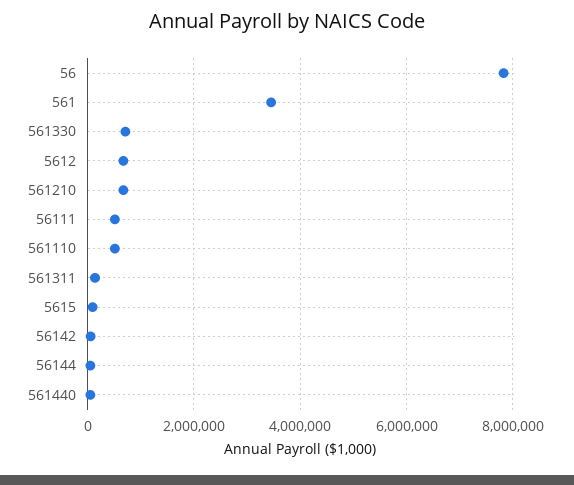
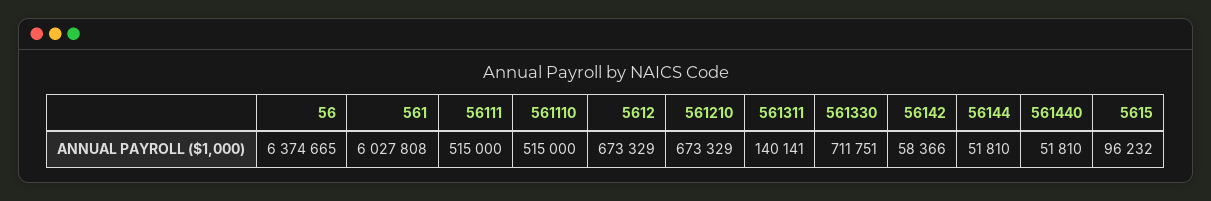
  {
-   "56": 7800000,
+   "56": 6374665,
-   "561": 3400000,
+   "561": 6027808,
    "561330": 711751,
    "5612": 673329,
    "561210": 673329,
    "56111": 515000,
    "561110": 515000,
    "561311": 140141,
    "5615": 96232,
    "56142": 58366,
    "56144": 51810,
    "561440": 51810
  }

